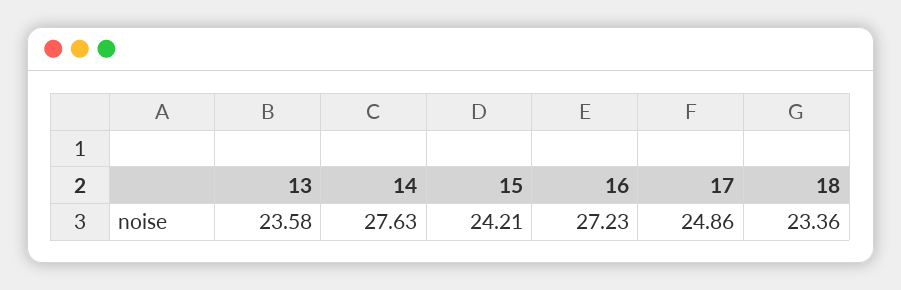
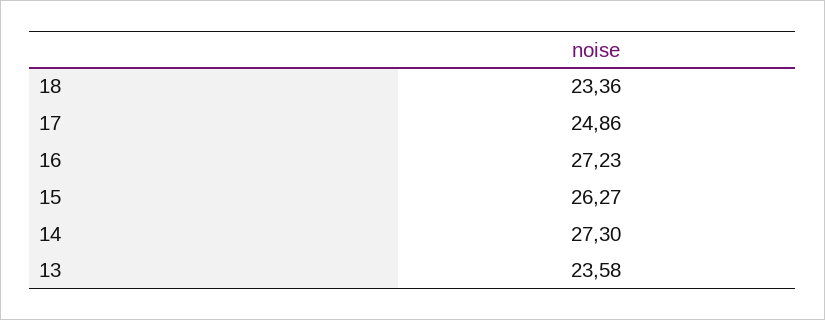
  {
    "13": 23.58,
-   "14": 27.63,
+   "14": 27.3,
-   "15": 24.21,
+   "15": 26.27,
    "16": 27.23,
    "17": 24.86,
    "18": 23.36
  }

